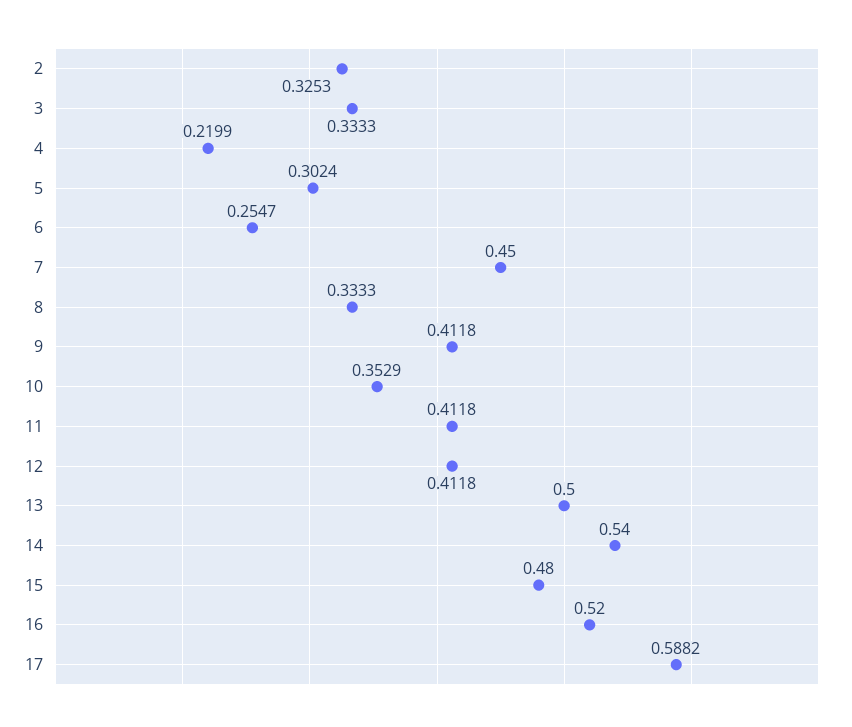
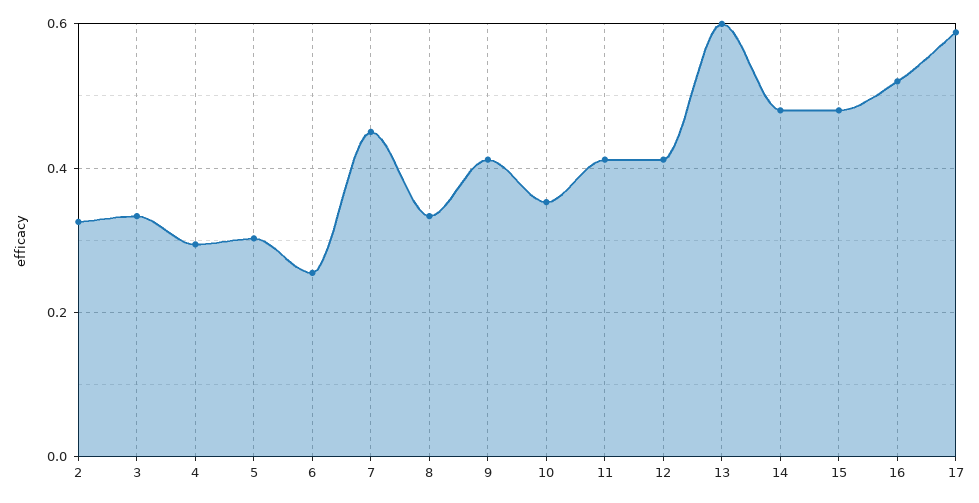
  {
    "2": 0.3253,
    "3": 0.3333,
-   "4": 0.2199,
+   "4": 0.3,
    "5": 0.3024,
    "6": 0.2547,
    "7": 0.45,
    "8": 0.3333,
    "9": 0.4118,
    "10": 0.3529,
    "11": 0.4118,
    "12": 0.4118,
-   "13": 0.5,
+   "13": 0.6,
-   "14": 0.54,
+   "14": 0.48,
    "15": 0.48,
    "16": 0.52,
    "17": 0.5882
  }

